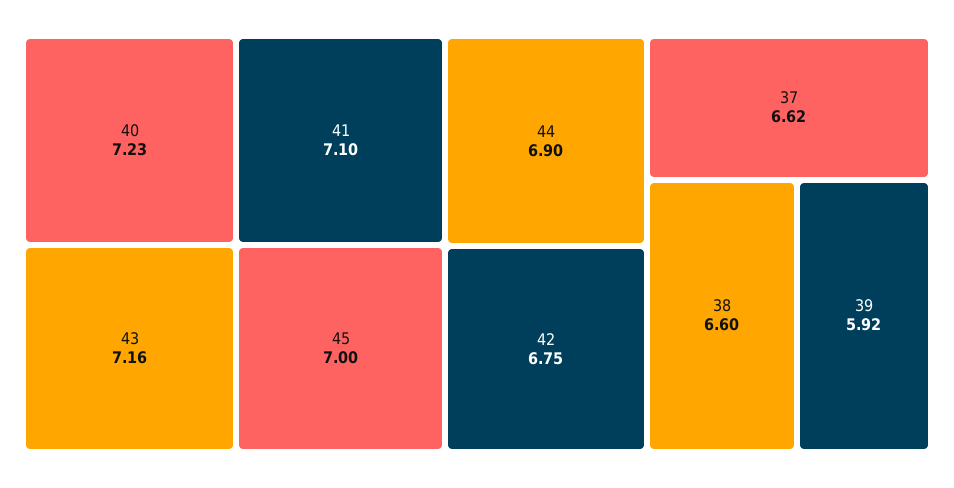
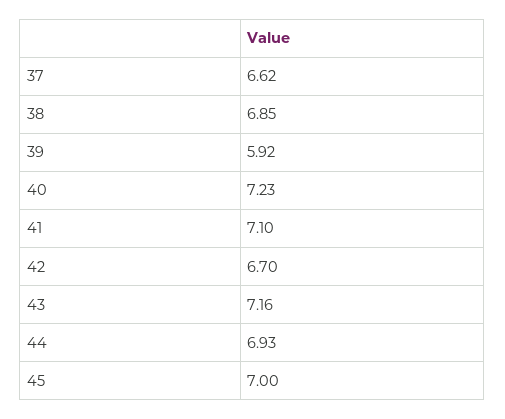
  {
    "40": 7.23,
    "43": 7.16,
    "41": 7.1,
    "45": 7,
-   "44": 6.9,
+   "44": 6.93,
-   "42": 6.75,
+   "42": 6.7,
    "37": 6.62,
-   "38": 6.6,
+   "38": 6.85,
    "39": 5.92
  }

